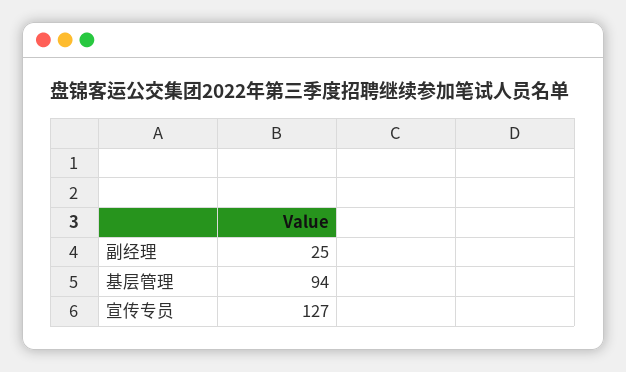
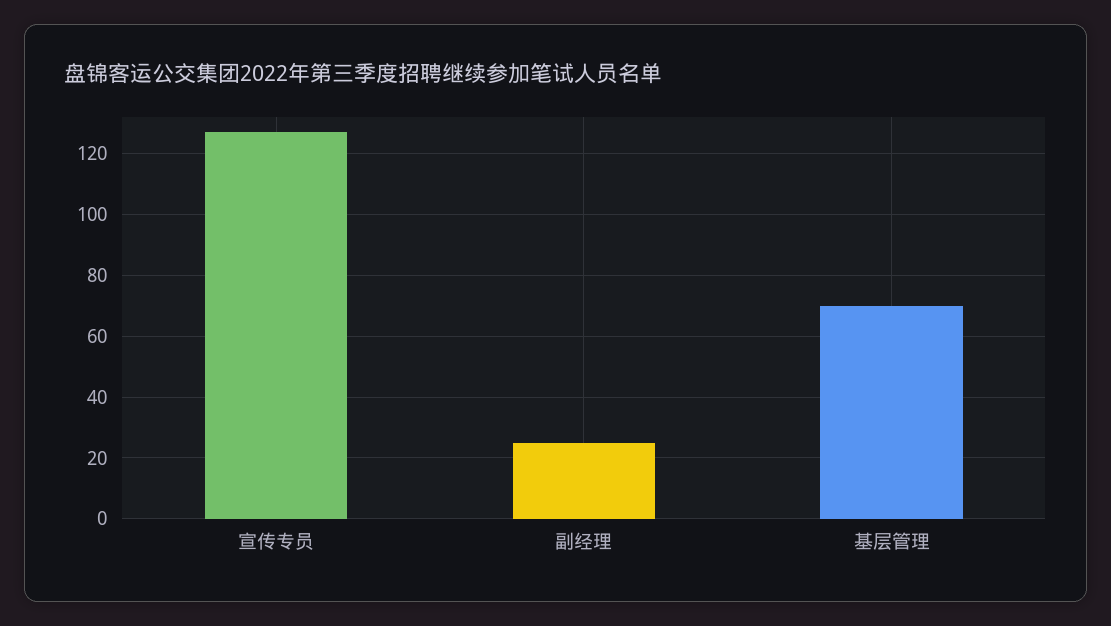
  {
    "副经理": 25,
-   "基层管理": 94,
+   "基层管理": 70,
    "宣传专员": 127
  }

